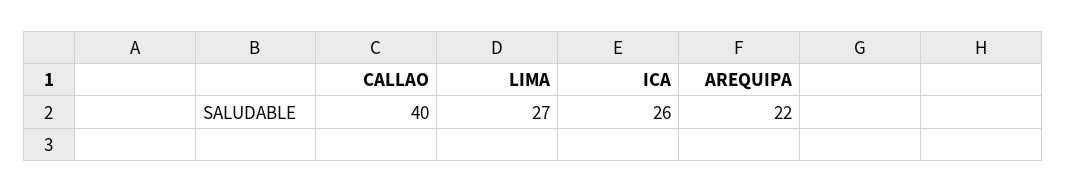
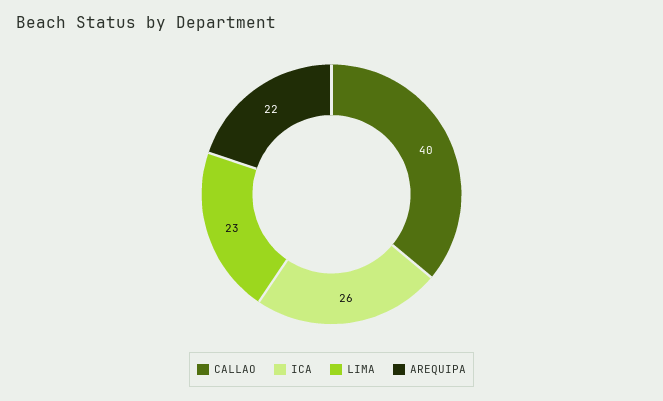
  {
    "CALLAO": 40,
-   "LIMA": 27,
+   "LIMA": 23,
    "ICA": 26,
    "AREQUIPA": 22
  }

